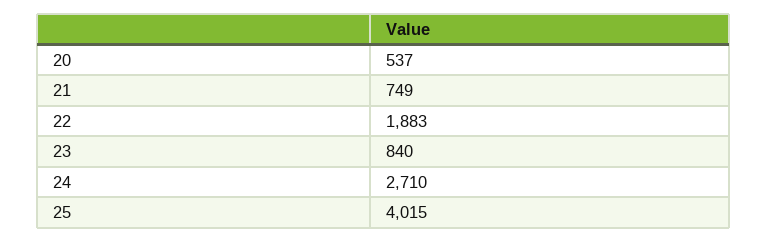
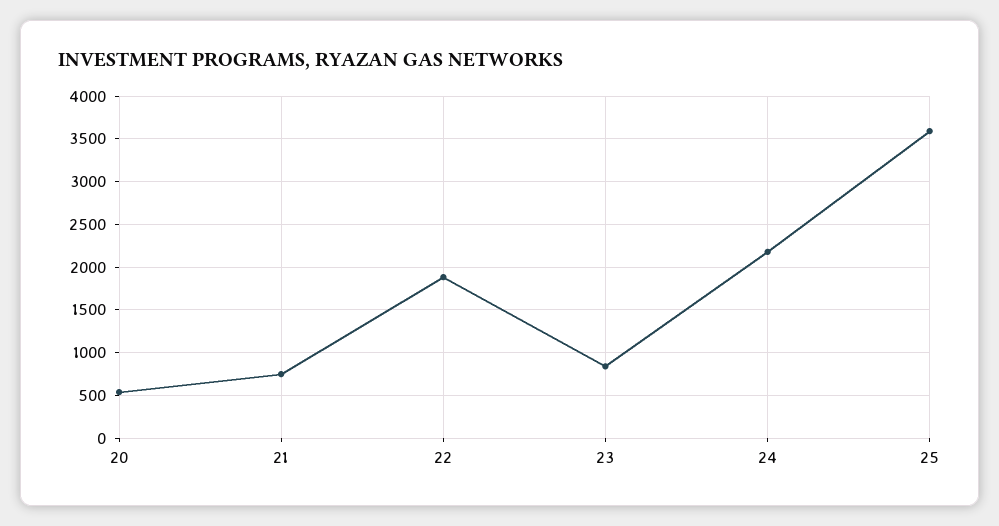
  {
    "20": 537,
    "21": 749,
    "22": 1883,
    "23": 840,
-   "24": 2710,
+   "24": 2200,
-   "25": 4015
+   "25": 3600
  }

